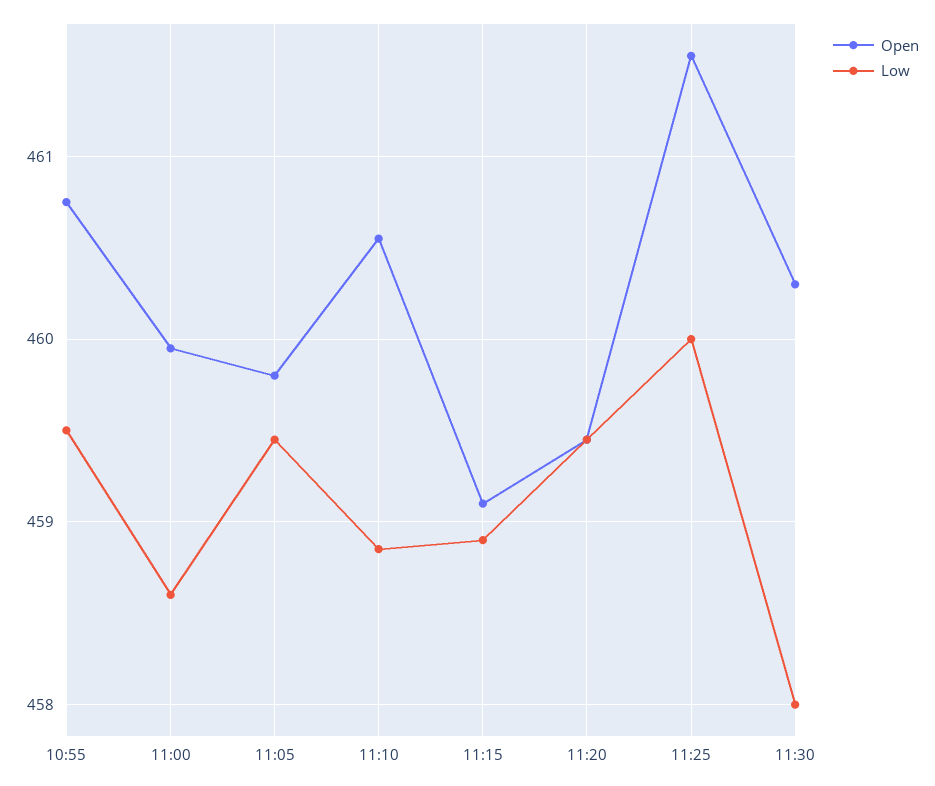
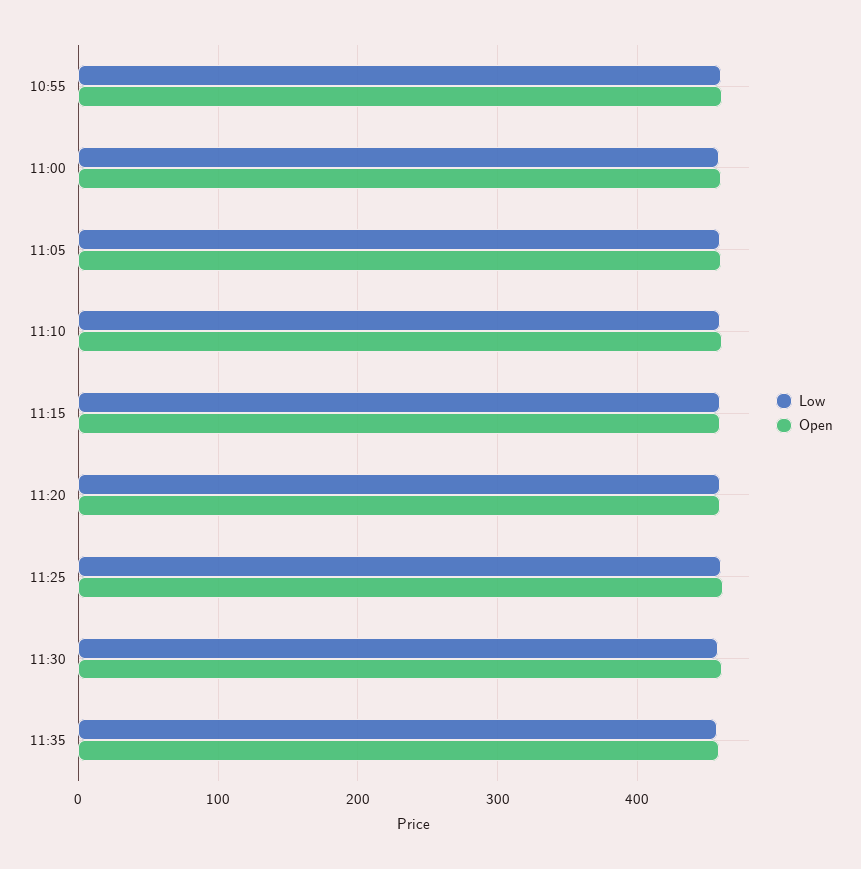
  {
    "Open": {
      "10:55": 460.8,
      "11:00": 460,
      "11:05": 459.8,
      "11:10": 460.6,
      "11:15": 459.1,
      "11:20": 459.5,
      "11:25": 461.6,
-     "11:30": 460.3
+     "11:30": 460.3,
+     "11:35": 460
    },
    "Low": {
      "10:55": 459.5,
      "11:00": 458.6,
      "11:05": 459.5,
      "11:10": 458.9,
      "11:15": 458.9,
      "11:20": 459.5,
      "11:25": 460,
-     "11:30": 458
+     "11:30": 458,
+     "11:35": 460
    }
  }

